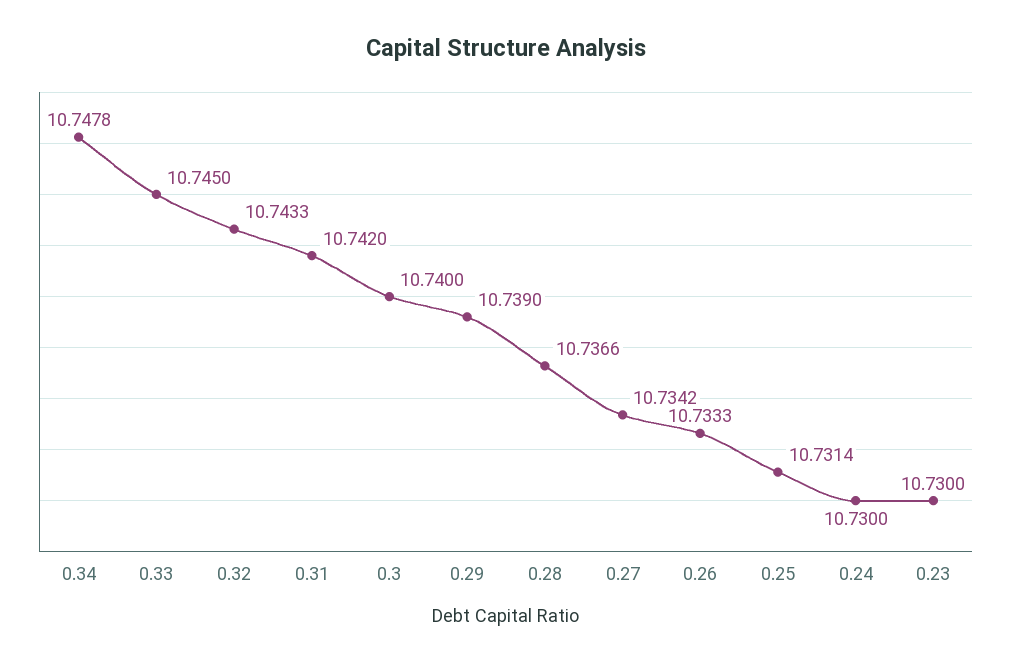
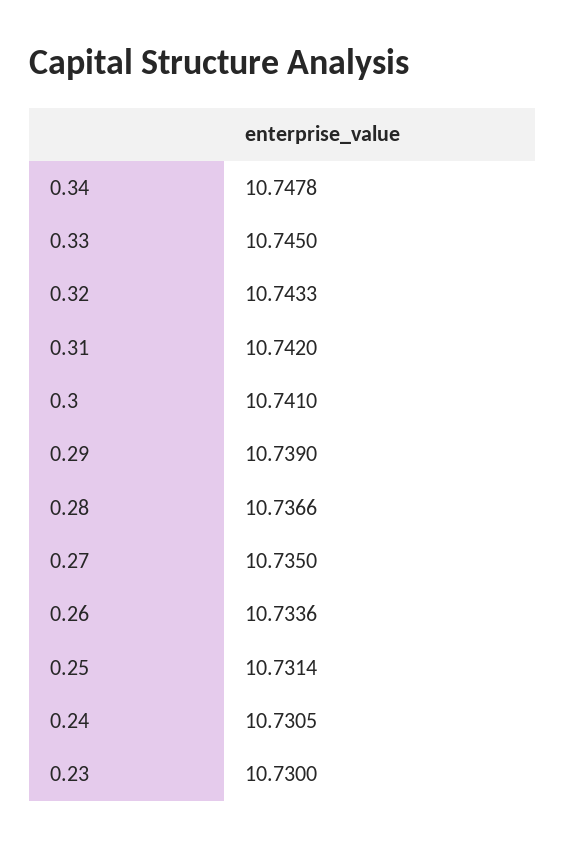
  {
    "0.34": 10.7478,
    "0.33": 10.745,
    "0.32": 10.7433,
    "0.31": 10.742,
-   "0.3": 10.74,
+   "0.3": 10.741,
    "0.29": 10.739,
    "0.28": 10.7366,
-   "0.27": 10.7342,
+   "0.27": 10.735,
-   "0.26": 10.7333,
+   "0.26": 10.7336,
    "0.25": 10.7314,
-   "0.24": 10.73,
+   "0.24": 10.7305,
    "0.23": 10.73
  }

